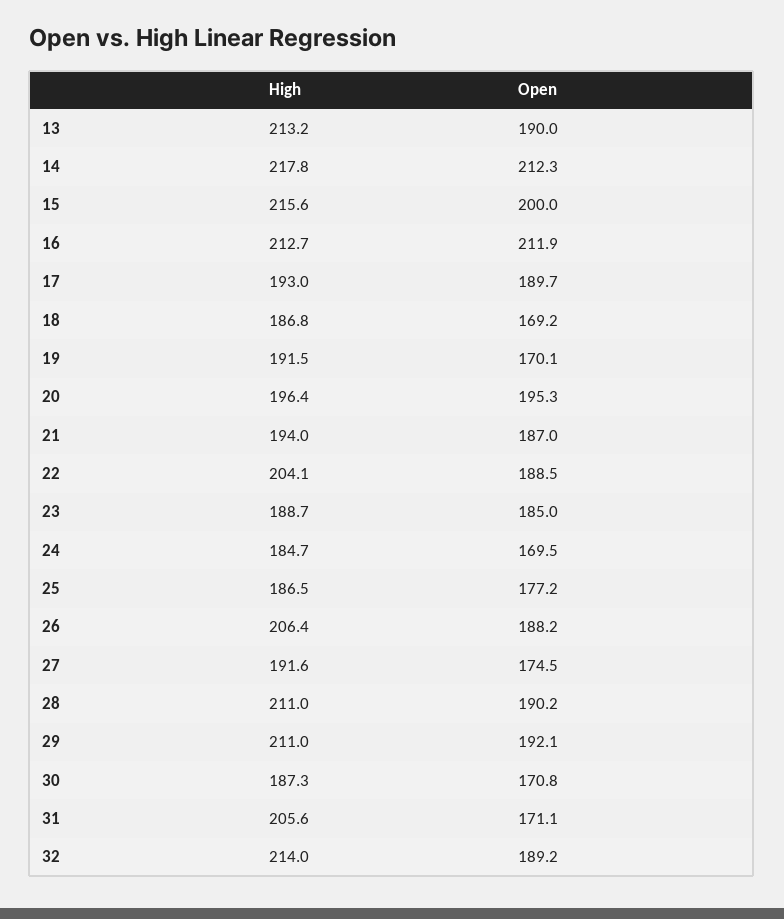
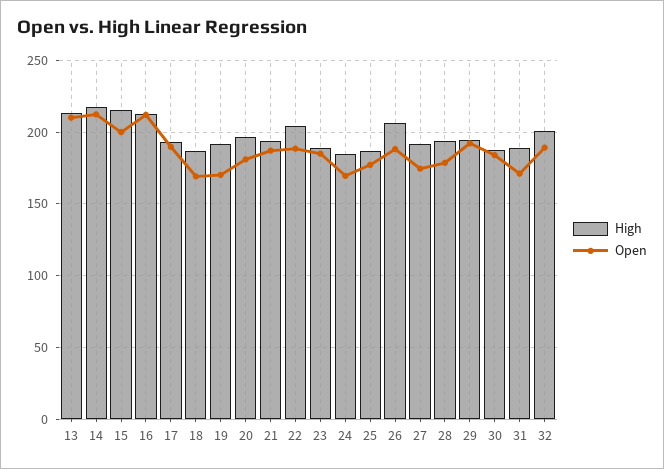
  {
    "High": {
      "13": 213.2,
      "14": 217.8,
      "15": 215.6,
      "16": 212.7,
      "17": 193,
      "18": 186.8,
      "19": 191.5,
      "20": 196.4,
      "21": 194,
      "22": 204.1,
      "23": 188.7,
      "24": 184.7,
      "25": 186.5,
      "26": 206.4,
      "27": 191.6,
-     "28": 211,
+     "28": 195,
-     "29": 211,
+     "29": 195,
      "30": 187.3,
-     "31": 205.6,
+     "31": 190,
-     "32": 214
+     "32": 200
    },
    "Open": {
-     "13": 190,
+     "13": 210,
      "14": 212.3,
      "15": 200,
      "16": 211.9,
      "17": 189.7,
      "18": 169.2,
      "19": 170.1,
-     "20": 195.3,
+     "20": 180,
      "21": 187,
      "22": 188.5,
      "23": 185,
      "24": 169.5,
      "25": 177.2,
      "26": 188.2,
      "27": 174.5,
-     "28": 190.2,
+     "28": 180,
      "29": 192.1,
-     "30": 170.8,
+     "30": 185,
      "31": 171.1,
      "32": 189.2
    }
  }

